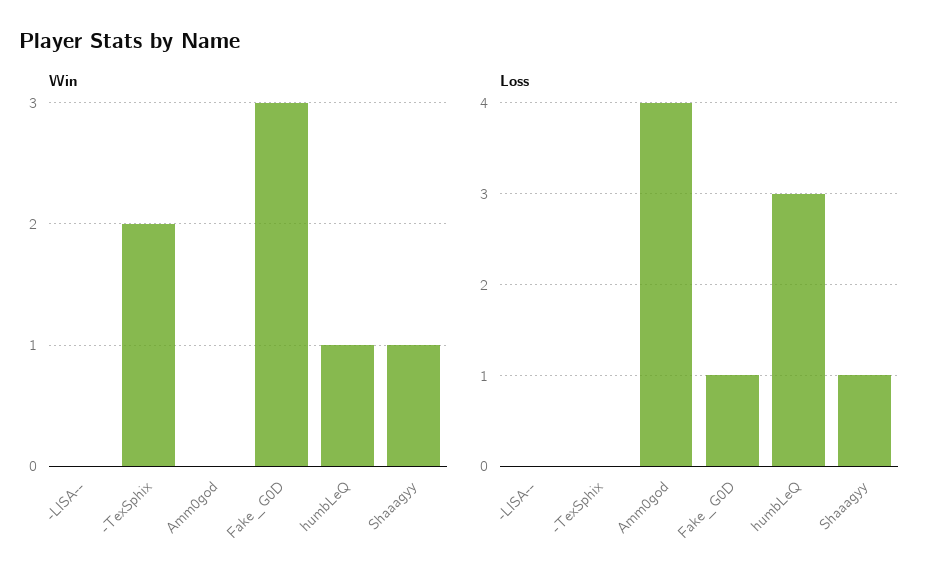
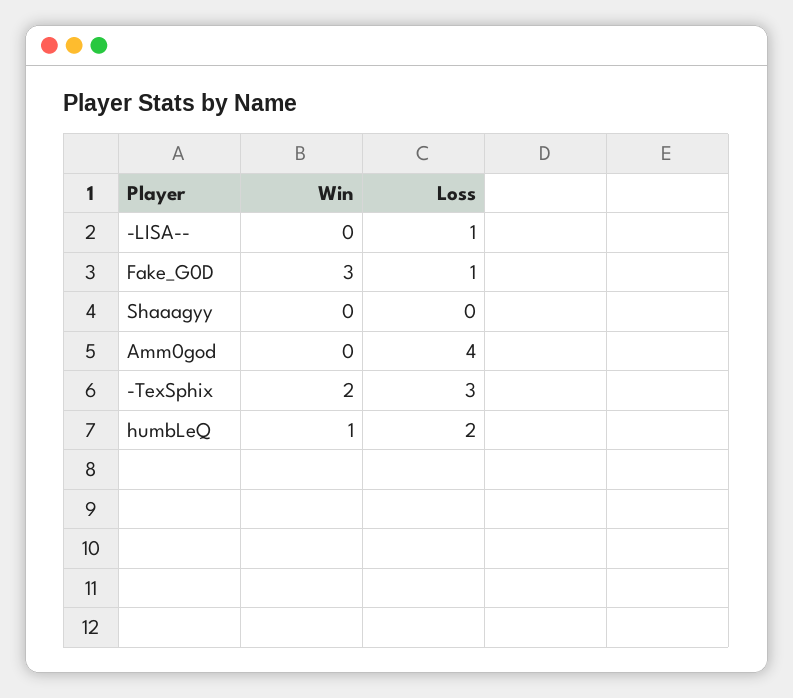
  {
    "Win": {
      "-LISA--": 0,
      "-TexSphix": 2,
      "Amm0god": 0,
      "Fake_G0D": 3,
      "humbLeQ": 1,
-     "Shaaagyy": 1
+     "Shaaagyy": 0
    },
    "Loss": {
-     "-LISA--": 0,
+     "-LISA--": 1,
-     "-TexSphix": 0,
+     "-TexSphix": 3,
      "Amm0god": 4,
      "Fake_G0D": 1,
-     "humbLeQ": 3,
+     "humbLeQ": 2,
-     "Shaaagyy": 1
+     "Shaaagyy": 0
    }
  }

